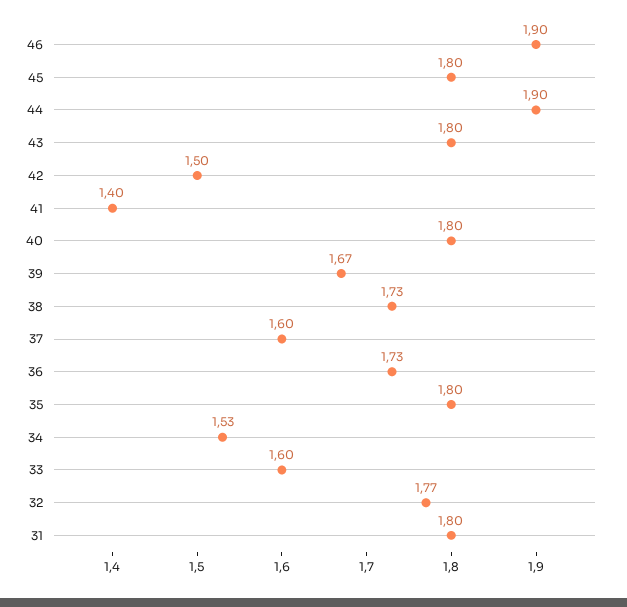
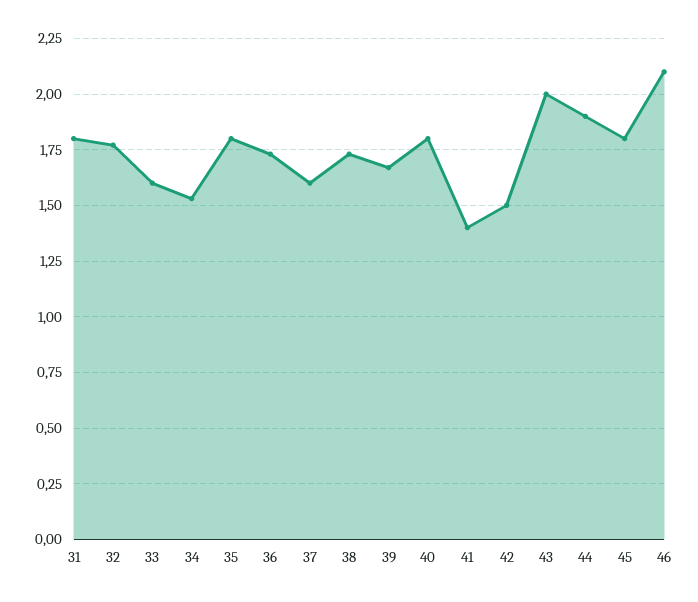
  {
-   "46": 1.9,
+   "46": 2.1,
    "45": 1.8,
    "44": 1.9,
-   "43": 1.8,
+   "43": 2,
    "42": 1.5,
    "41": 1.4,
    "40": 1.8,
    "39": 1.67,
    "38": 1.73,
    "37": 1.6,
    "36": 1.73,
    "35": 1.8,
    "34": 1.53,
    "33": 1.6,
    "32": 1.77,
    "31": 1.8
  }

